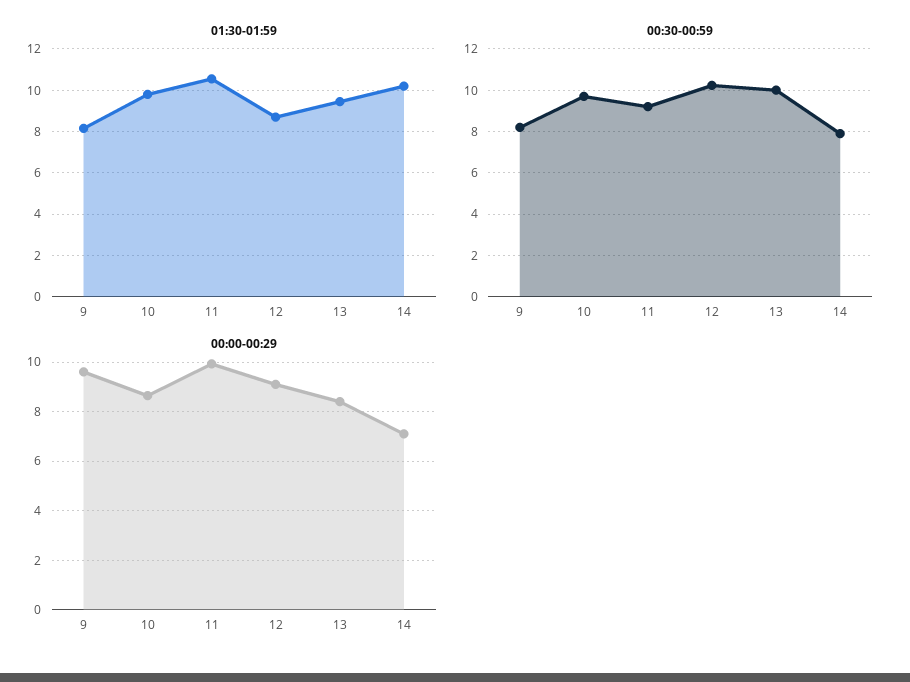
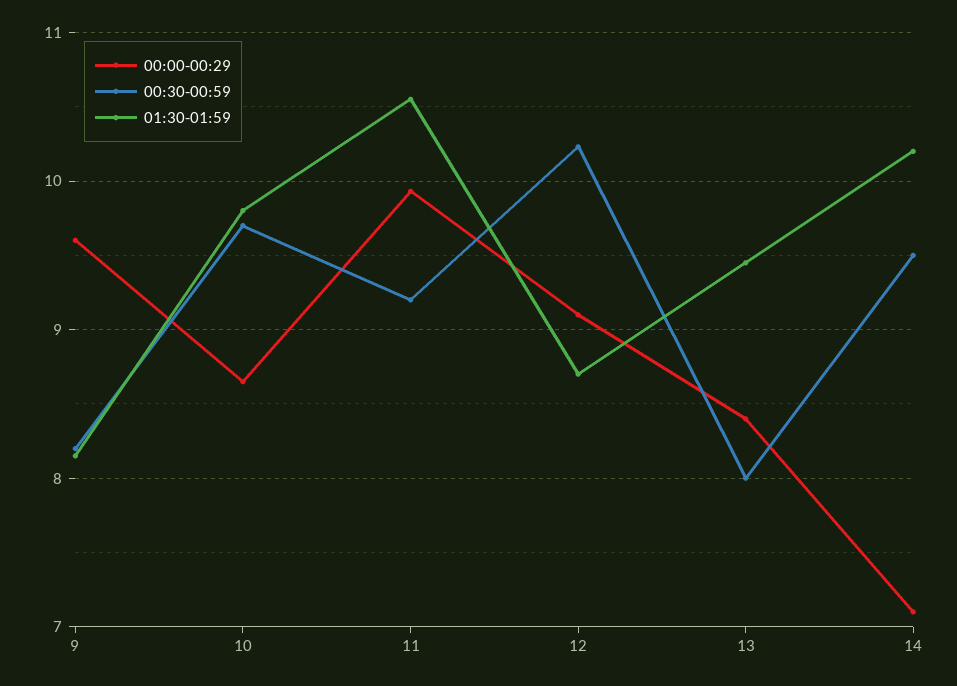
  {
    "01:30-01:59": {
      "9": 8.2,
      "10": 9.8,
      "11": 10.6,
      "12": 8.7,
      "13": 9.5,
      "14": 10.2
    },
    "00:30-00:59": {
      "9": 8.2,
      "10": 9.7,
      "11": 9.2,
      "12": 10.2,
-     "13": 10,
+     "13": 8,
-     "14": 8
+     "14": 9.5
    },
    "00:00-00:29": {
      "9": 9.6,
      "10": 8.7,
      "11": 9.9,
      "12": 9.1,
      "13": 8.4,
      "14": 7.1
    }
  }

